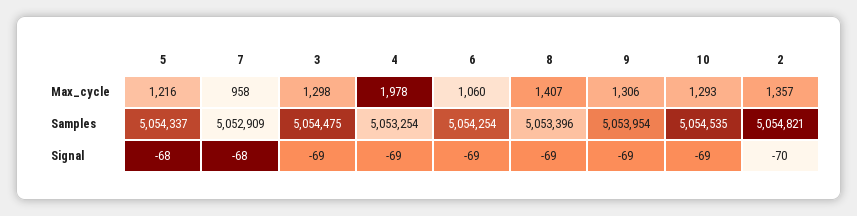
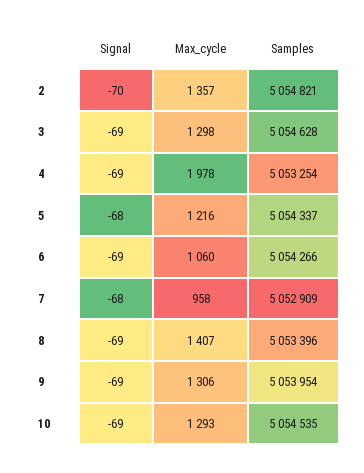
  {
    "5": {
      "Max_cycle": 1216,
      "Samples": 5054337,
      "Signal": -68
    },
    "7": {
      "Max_cycle": 958,
      "Samples": 5052909,
      "Signal": -68
    },
    "3": {
      "Max_cycle": 1298,
-     "Samples": 5054475,
+     "Samples": 5054628,
      "Signal": -69
    },
    "4": {
      "Max_cycle": 1978,
      "Samples": 5053254,
      "Signal": -69
    },
    "6": {
      "Max_cycle": 1060,
-     "Samples": 5054254,
+     "Samples": 5054266,
      "Signal": -69
    },
    "8": {
      "Max_cycle": 1407,
      "Samples": 5053396,
      "Signal": -69
    },
    "9": {
      "Max_cycle": 1306,
      "Samples": 5053954,
      "Signal": -69
    },
    "10": {
      "Max_cycle": 1293,
      "Samples": 5054535,
      "Signal": -69
    },
    "2": {
      "Max_cycle": 1357,
      "Samples": 5054821,
      "Signal": -70
    }
  }

